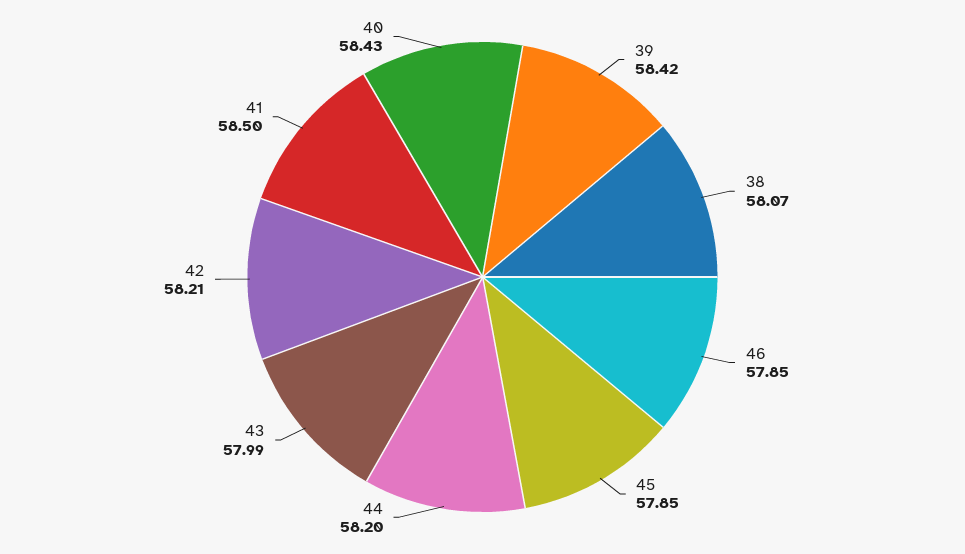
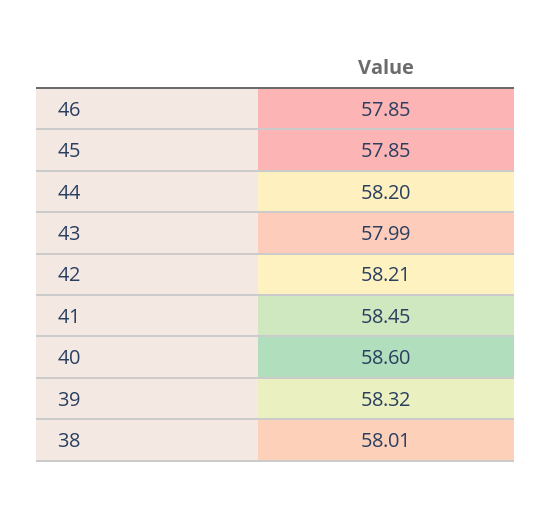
  {
-   "39": 58.42,
+   "39": 58.32,
-   "38": 58.07,
+   "38": 58.01,
    "46": 57.85,
    "45": 57.85,
    "44": 58.2,
    "43": 57.99,
    "42": 58.21,
-   "41": 58.5,
+   "41": 58.45,
-   "40": 58.43
+   "40": 58.6
  }

